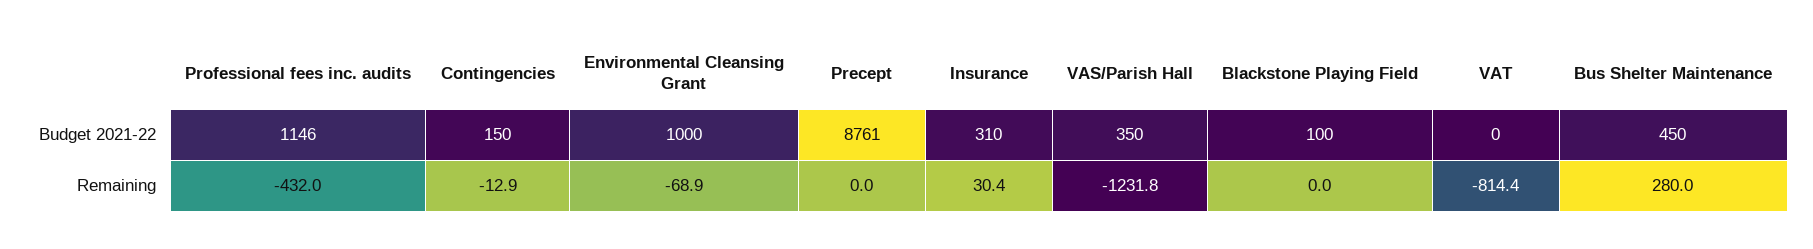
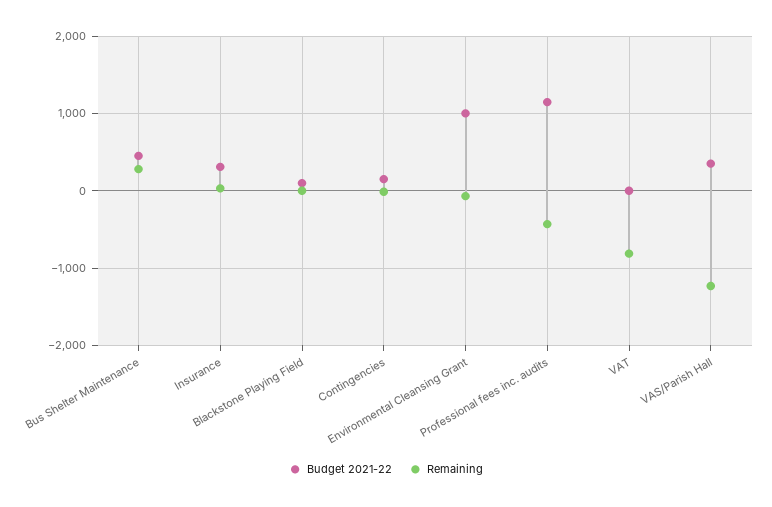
  {
    "Budget 2021-22": {
      "Professional fees inc. audits": 1146,
      "Contingencies": 150,
      "Environmental Cleansing Grant": 1000,
-     "Precept": 8761,
      "Insurance": 310,
      "VAS/Parish Hall": 350,
      "Blackstone Playing Field": 100,
      "VAT": 0,
      "Bus Shelter Maintenance": 450
    },
    "Remaining": {
      "Professional fees inc. audits": -432,
      "Contingencies": -12.9,
      "Environmental Cleansing Grant": -68.9,
-     "Precept": 0,
      "Insurance": 30.4,
      "VAS/Parish Hall": -1231.8,
      "Blackstone Playing Field": 0,
      "VAT": -814.4,
      "Bus Shelter Maintenance": 280
    }
  }

